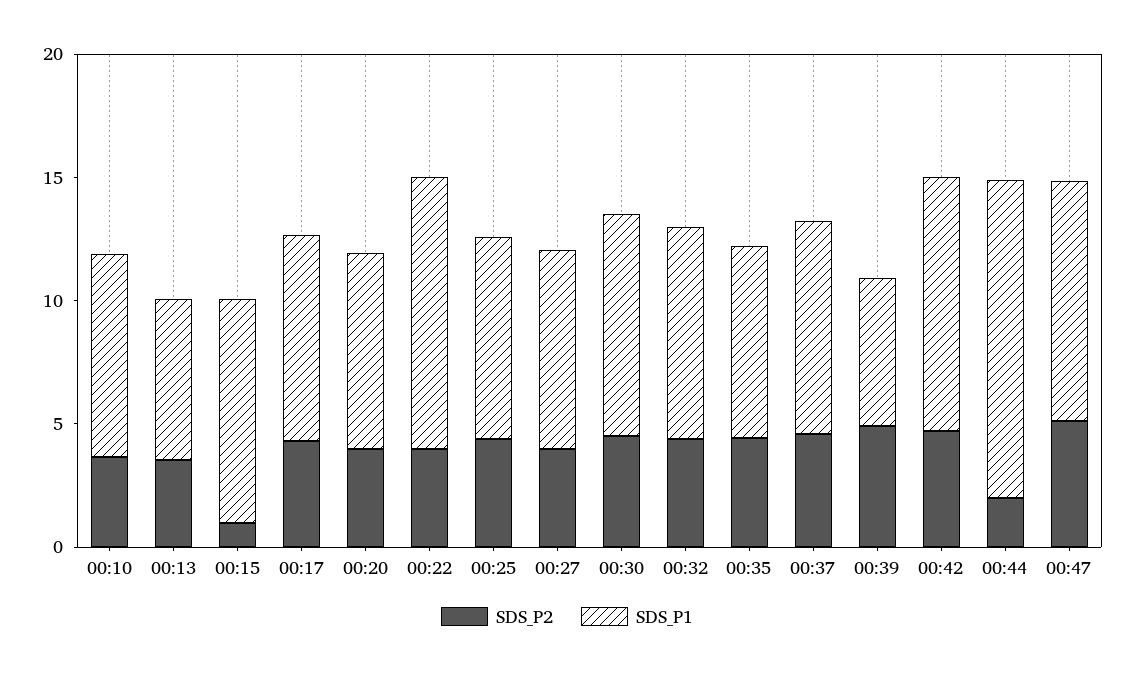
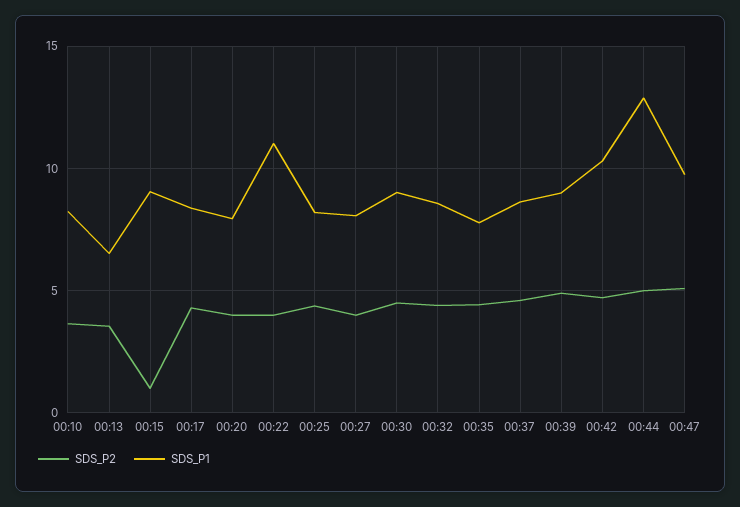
  {
    "SDS_P2": {
      "00:10": 3.5,
      "00:13": 3.5,
      "00:15": 1,
      "00:17": 4.5,
      "00:20": 4,
      "00:22": 4,
      "00:25": 4.5,
      "00:27": 4,
      "00:30": 4.5,
      "00:32": 4.5,
      "00:35": 4.5,
      "00:37": 4.5,
      "00:39": 5,
      "00:42": 4.5,
-     "00:44": 2,
+     "00:44": 5,
      "00:47": 5
    },
    "SDS_P1": {
      "00:10": 8.5,
      "00:13": 6.5,
      "00:15": 9,
      "00:17": 8.5,
      "00:20": 8,
      "00:22": 11,
      "00:25": 8,
      "00:27": 8,
      "00:30": 9,
      "00:32": 8.5,
      "00:35": 8,
      "00:37": 8.5,
-     "00:39": 6,
+     "00:39": 9,
      "00:42": 10.5,
      "00:44": 13,
      "00:47": 10
    }
  }

